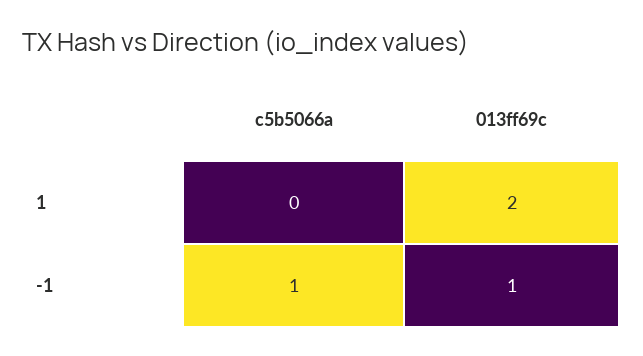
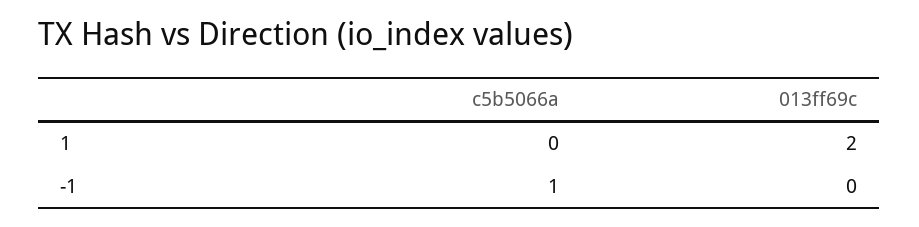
  {
    "c5b5066a": {
      "1": 0,
      "-1": 1
    },
    "013ff69c": {
      "1": 2,
-     "-1": 1
+     "-1": 0
    }
  }

